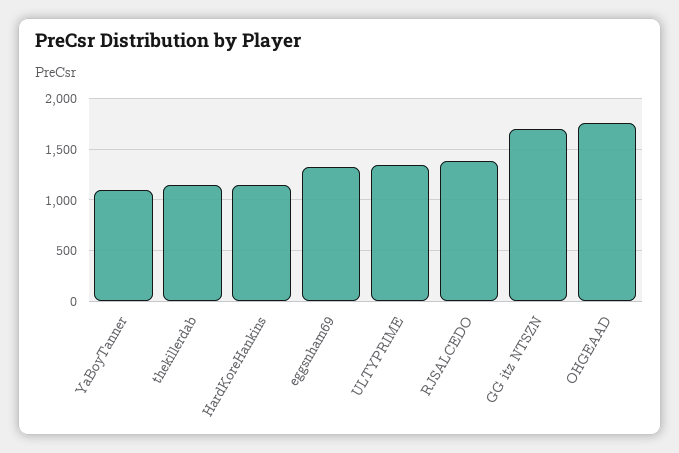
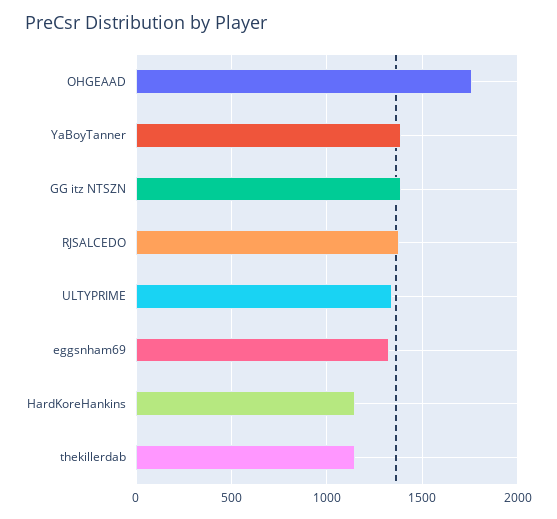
  {
-   "YaBoyTanner": 1100,
+   "YaBoyTanner": 1400,
    "thekillerdab": 1150,
    "HardKoreHankins": 1150,
    "eggsnham69": 1300,
    "ULTYPRIME": 1350,
    "RJSALCEDO": 1400,
-   "GG itz NTSZN": 1700,
+   "GG itz NTSZN": 1400,
    "OHGEAAD": 1750
  }

